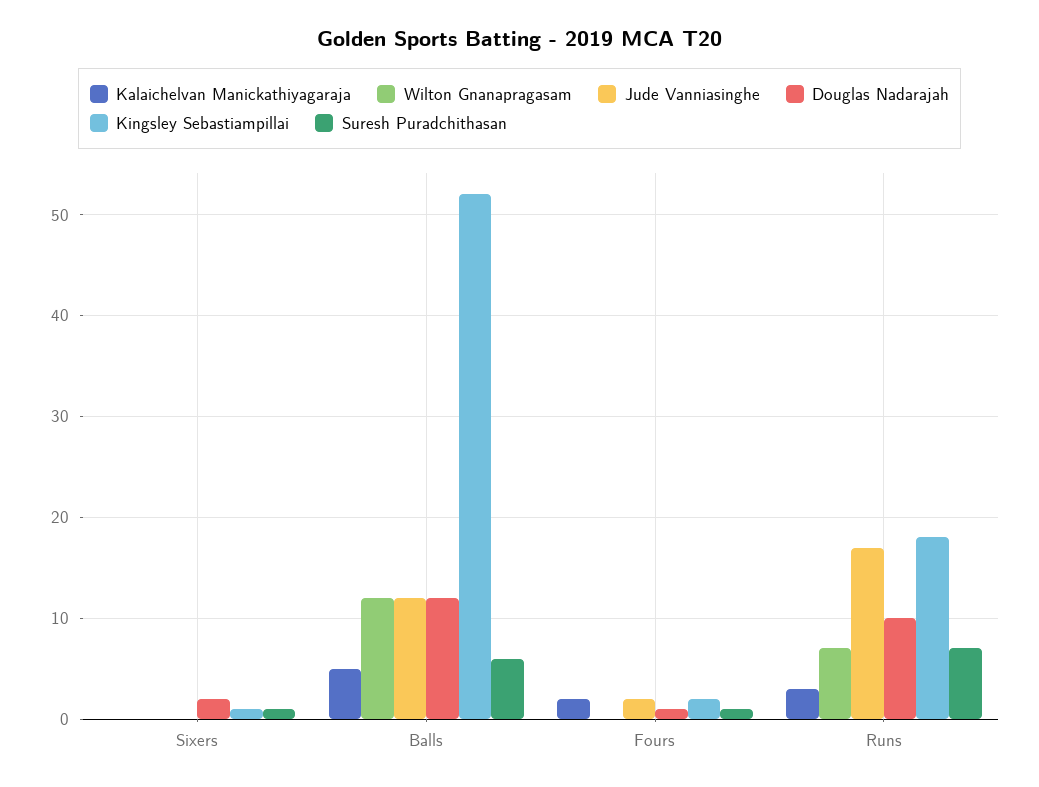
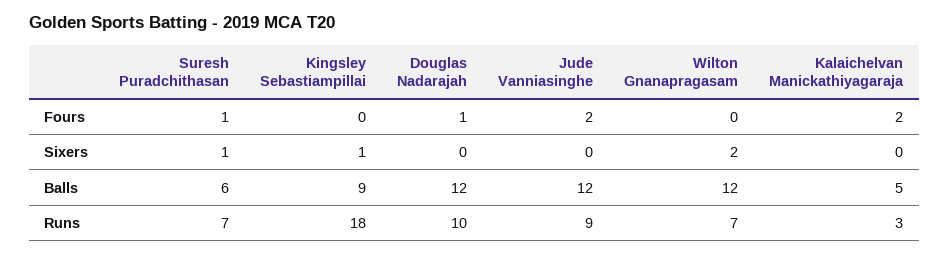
  {
    "Kalaichelvan Manickathiyagaraja": {
      "Sixers": 0,
      "Balls": 5,
      "Fours": 2,
      "Runs": 3
    },
    "Wilton Gnanapragasam": {
-     "Sixers": 0,
+     "Sixers": 2,
      "Balls": 12,
      "Fours": 0,
      "Runs": 7
    },
    "Jude Vanniasinghe": {
      "Sixers": 0,
      "Balls": 12,
      "Fours": 2,
-     "Runs": 17
+     "Runs": 9
    },
    "Douglas Nadarajah": {
-     "Sixers": 2,
+     "Sixers": 0,
      "Balls": 12,
      "Fours": 1,
      "Runs": 10
    },
    "Kingsley Sebastiampillai": {
      "Sixers": 1,
-     "Balls": 52,
+     "Balls": 9,
-     "Fours": 2,
+     "Fours": 0,
      "Runs": 18
    },
    "Suresh Puradchithasan": {
      "Sixers": 1,
      "Balls": 6,
      "Fours": 1,
      "Runs": 7
    }
  }

